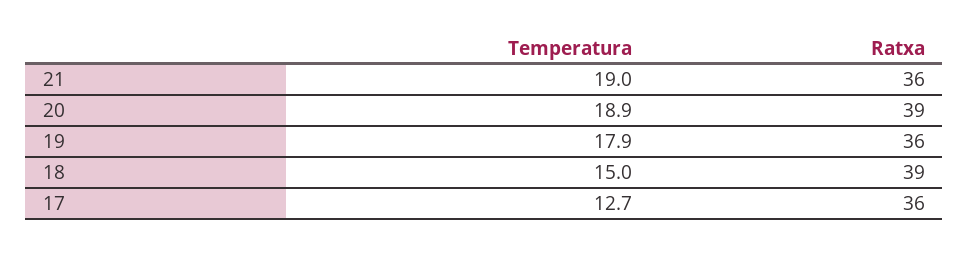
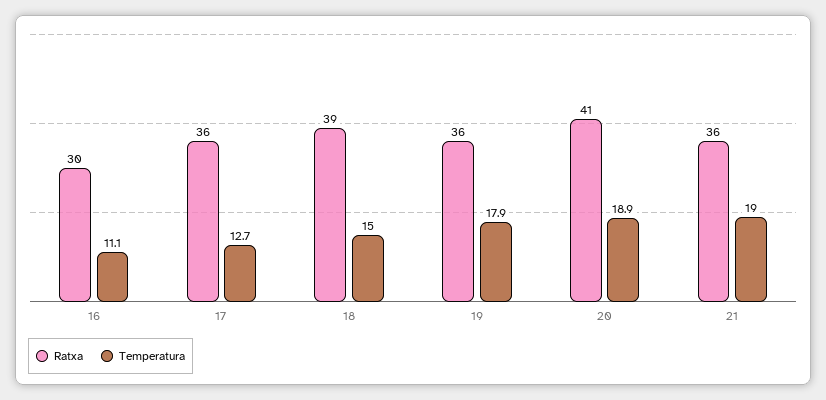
  {
    "Temperatura": {
      "21": 19,
      "20": 18.9,
      "19": 17.9,
      "18": 15,
-     "17": 12.7
+     "17": 12.7,
+     "16": 11.1
    },
    "Ratxa": {
      "21": 36,
-     "20": 39,
+     "20": 41,
      "19": 36,
      "18": 39,
-     "17": 36
+     "17": 36,
+     "16": 30
    }
  }

